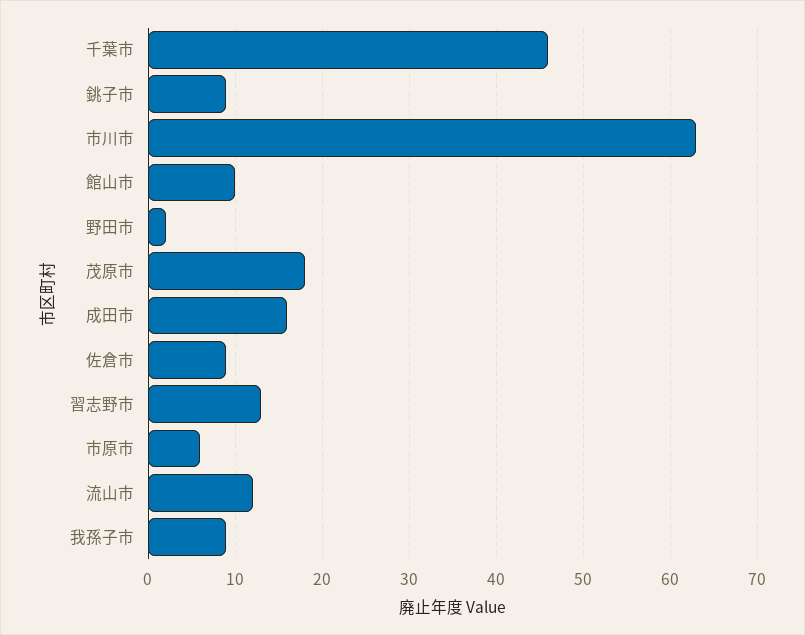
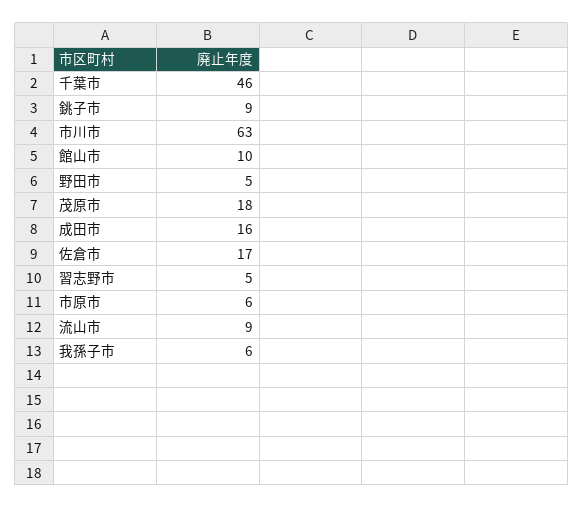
  {
    "千葉市": 46,
    "銚子市": 9,
    "市川市": 63,
    "館山市": 10,
-   "野田市": 2,
+   "野田市": 5,
    "茂原市": 18,
    "成田市": 16,
-   "佐倉市": 9,
+   "佐倉市": 17,
-   "習志野市": 13,
+   "習志野市": 5,
    "市原市": 6,
-   "流山市": 12,
+   "流山市": 9,
-   "我孫子市": 9
+   "我孫子市": 6
  }

